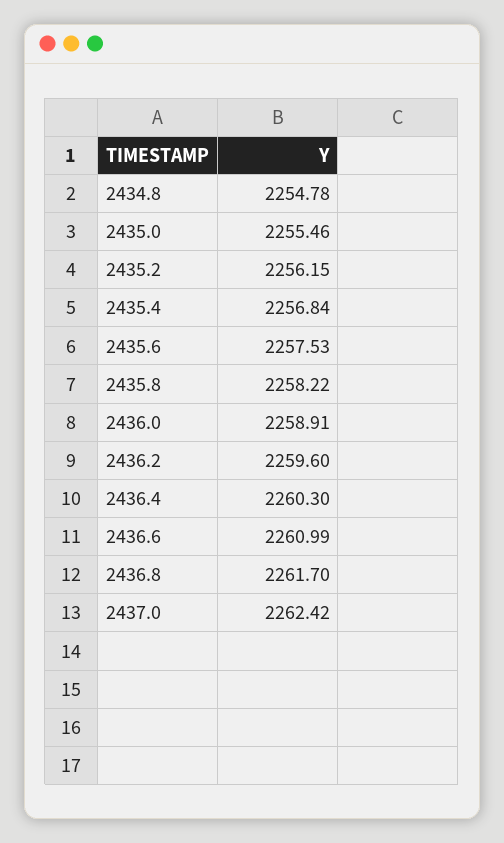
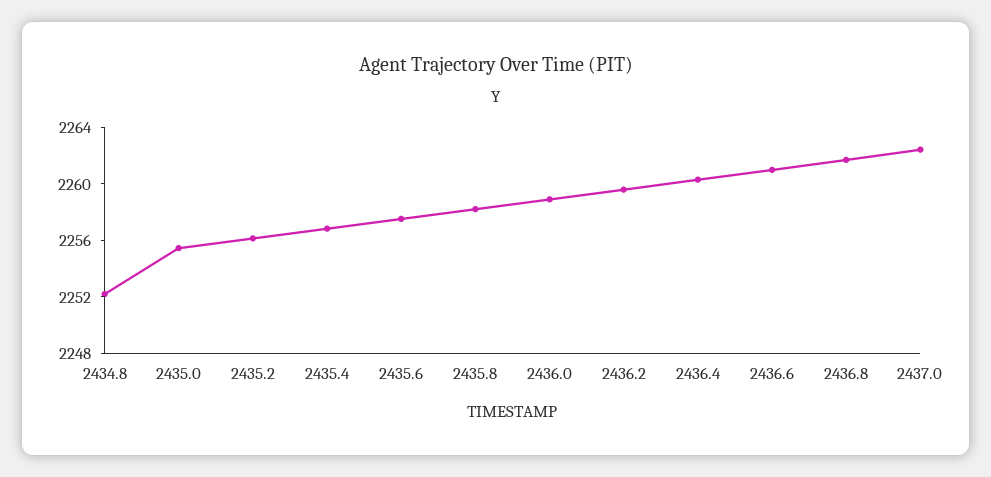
  {
-   "2434.8": 2254.78,
+   "2434.8": 2252,
    "2435.0": 2255.46,
    "2435.2": 2256.15,
    "2435.4": 2256.84,
    "2435.6": 2257.53,
    "2435.8": 2258.22,
    "2436.0": 2258.91,
    "2436.2": 2259.6,
    "2436.4": 2260.3,
    "2436.6": 2260.99,
    "2436.8": 2261.7,
    "2437.0": 2262.42
  }

